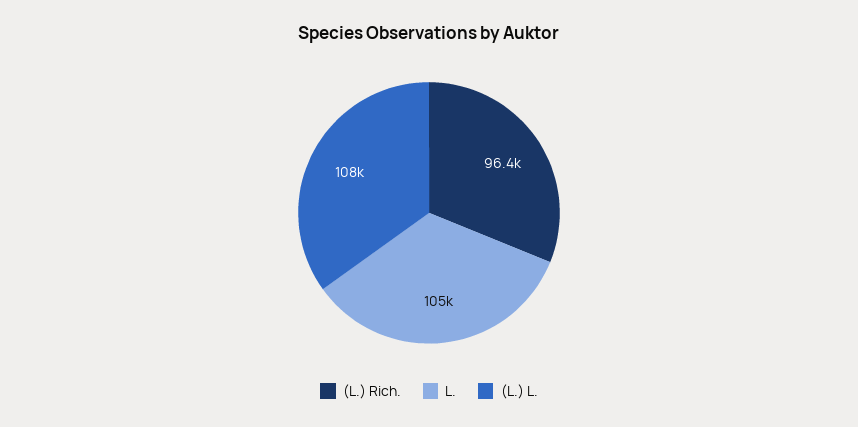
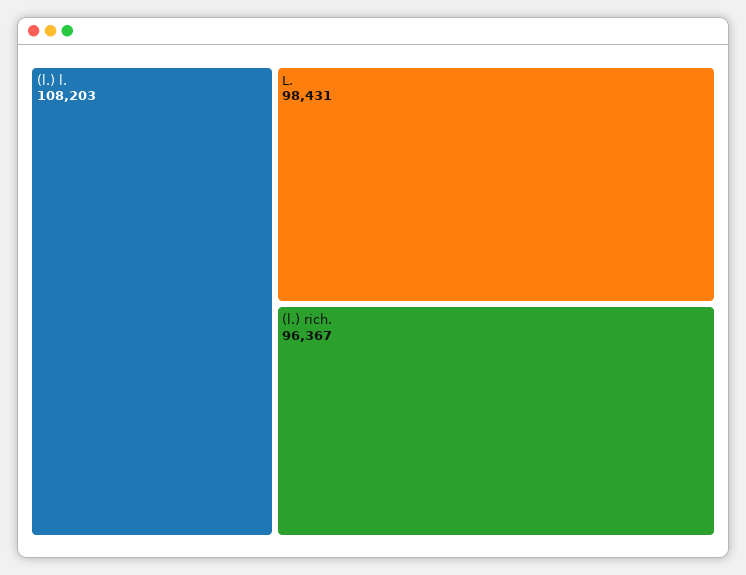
  {
    "(L.) Rich.": 96367,
-   "L.": 105000,
+   "L.": 98431,
    "(L.) L.": 108203
  }

